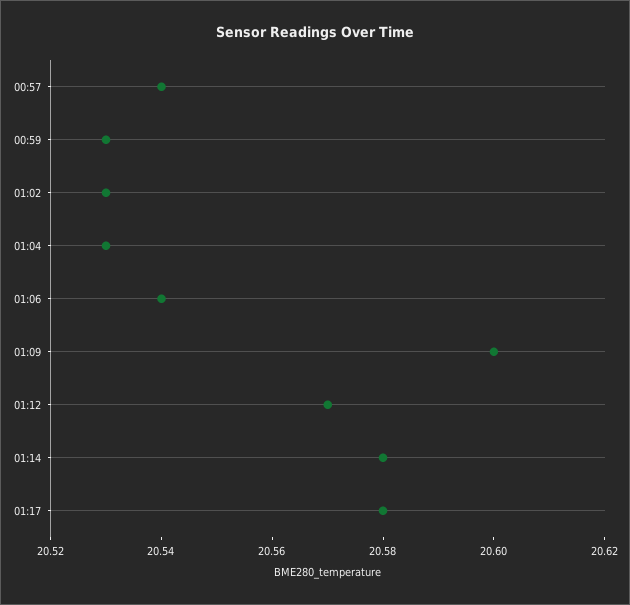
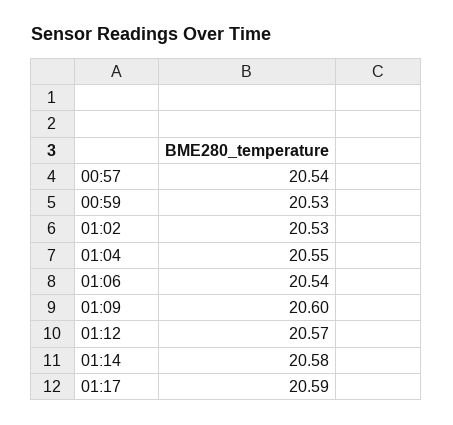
  {
    "00:57": 20.54,
    "00:59": 20.53,
    "01:02": 20.53,
-   "01:04": 20.53,
+   "01:04": 20.55,
    "01:06": 20.54,
    "01:09": 20.6,
    "01:12": 20.57,
    "01:14": 20.58,
-   "01:17": 20.58
+   "01:17": 20.59
  }

